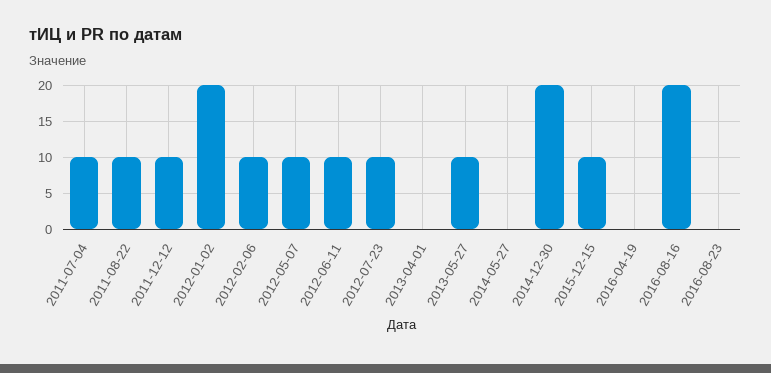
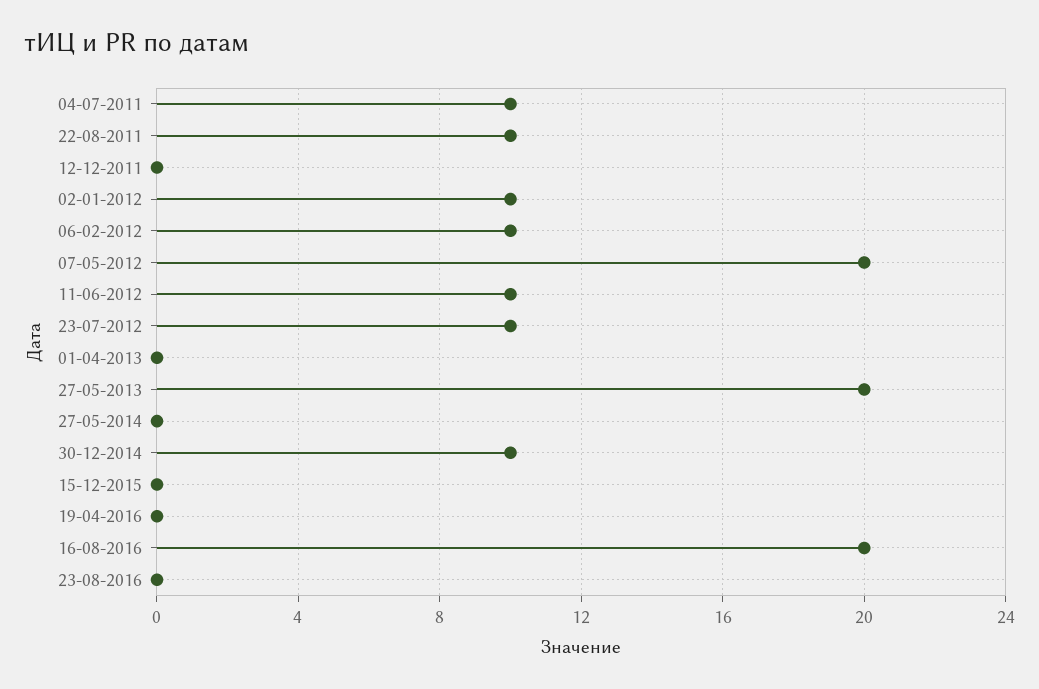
  {
    "2011-07-04": 10,
    "2011-08-22": 10,
-   "2011-12-12": 10,
+   "2011-12-12": 0,
-   "2012-01-02": 20,
+   "2012-01-02": 10,
    "2012-02-06": 10,
-   "2012-05-07": 10,
+   "2012-05-07": 20,
    "2012-06-11": 10,
    "2012-07-23": 10,
    "2013-04-01": 0,
-   "2013-05-27": 10,
+   "2013-05-27": 20,
    "2014-05-27": 0,
-   "2014-12-30": 20,
+   "2014-12-30": 10,
-   "2015-12-15": 10,
+   "2015-12-15": 0,
    "2016-04-19": 0,
    "2016-08-16": 20,
    "2016-08-23": 0
  }

